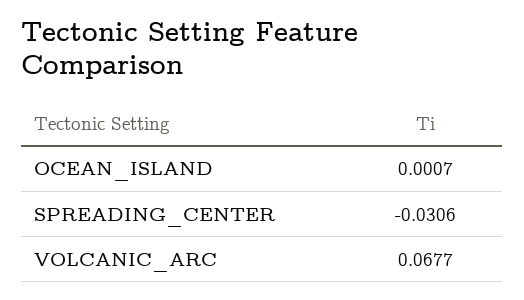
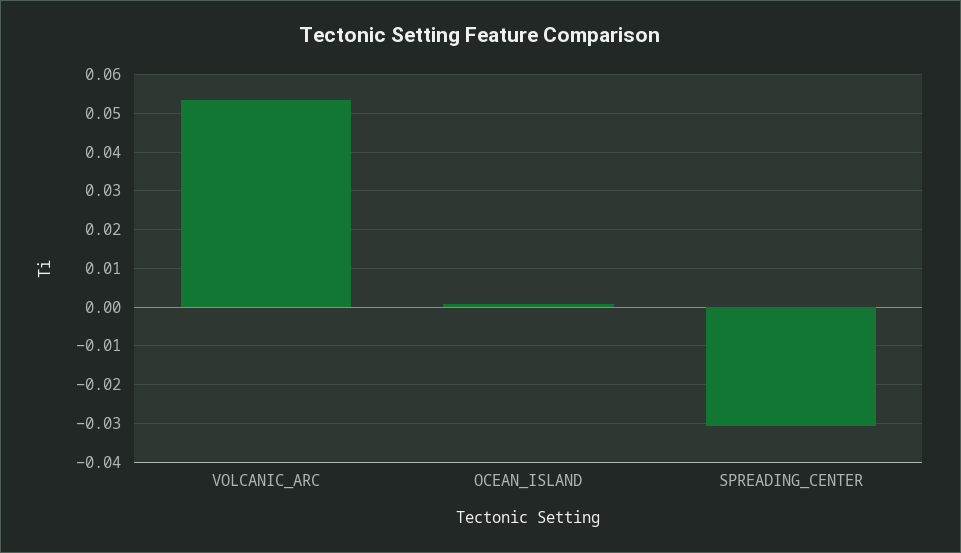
  {
    "OCEAN_ISLAND": 0.0007,
    "SPREADING_CENTER": -0.0306,
-   "VOLCANIC_ARC": 0.0677
+   "VOLCANIC_ARC": 0.054
  }

